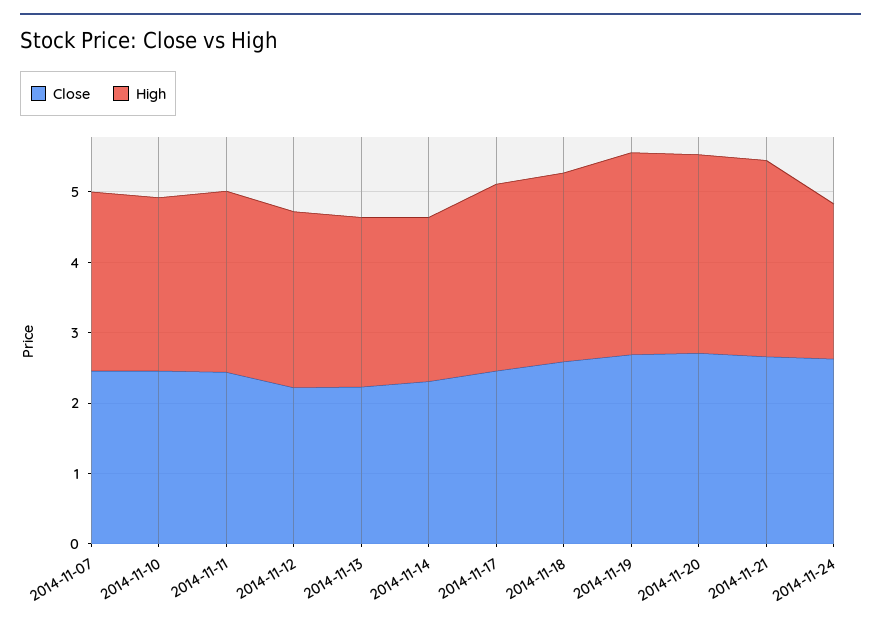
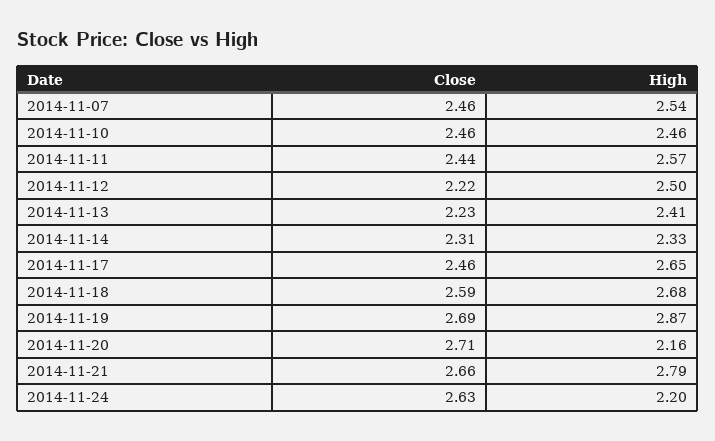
  {
    "Close": {
      "2014-11-07": 2.46,
      "2014-11-10": 2.46,
      "2014-11-11": 2.44,
      "2014-11-12": 2.22,
      "2014-11-13": 2.23,
      "2014-11-14": 2.31,
      "2014-11-17": 2.46,
      "2014-11-18": 2.59,
      "2014-11-19": 2.69,
      "2014-11-20": 2.71,
      "2014-11-21": 2.66,
      "2014-11-24": 2.63
    },
    "High": {
      "2014-11-07": 2.54,
      "2014-11-10": 2.46,
      "2014-11-11": 2.57,
      "2014-11-12": 2.5,
      "2014-11-13": 2.41,
      "2014-11-14": 2.33,
      "2014-11-17": 2.65,
      "2014-11-18": 2.68,
      "2014-11-19": 2.87,
-     "2014-11-20": 2.8,
+     "2014-11-20": 2.16,
      "2014-11-21": 2.79,
      "2014-11-24": 2.2
    }
  }

